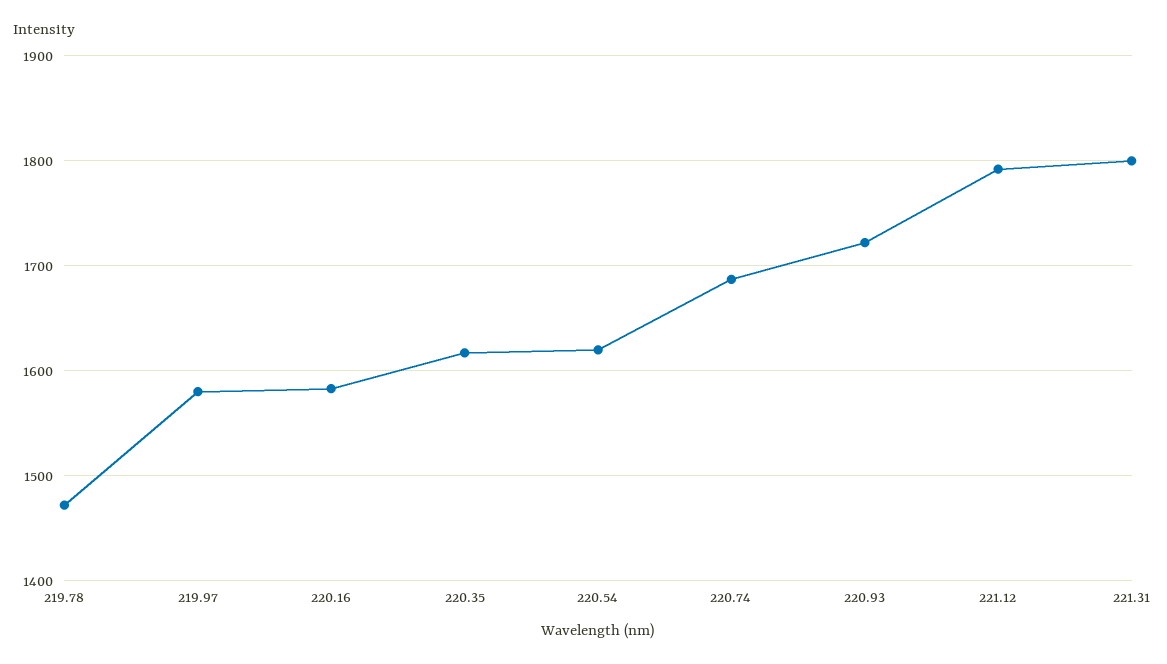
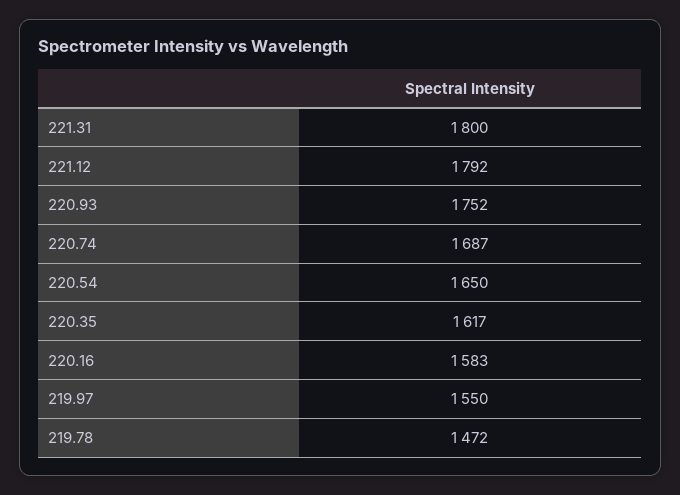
  {
    "219.78": 1472,
-   "219.97": 1580,
+   "219.97": 1550,
    "220.16": 1583,
    "220.35": 1617,
-   "220.54": 1620,
+   "220.54": 1650,
    "220.74": 1687,
-   "220.93": 1720,
+   "220.93": 1752,
    "221.12": 1792,
    "221.31": 1800
  }

